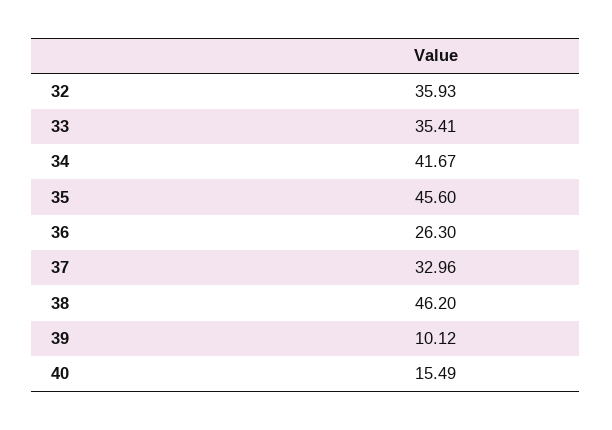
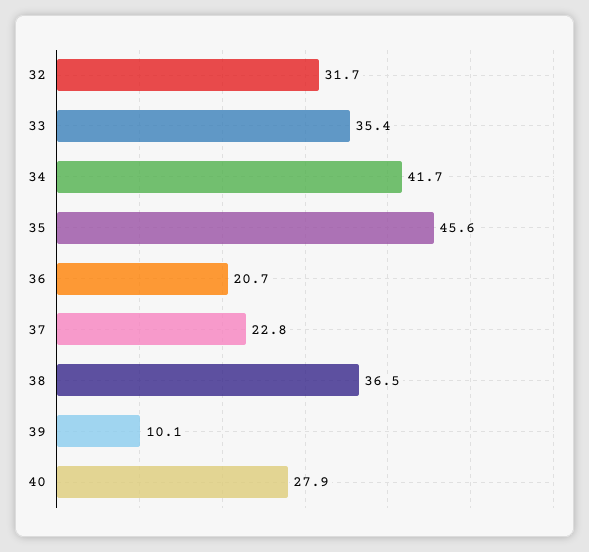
  {
-   "32": 35.93,
+   "32": 31.7,
    "33": 35.41,
    "34": 41.67,
    "35": 45.6,
-   "36": 26.3,
+   "36": 20.7,
-   "37": 32.96,
+   "37": 22.8,
-   "38": 46.2,
+   "38": 36.5,
    "39": 10.12,
-   "40": 15.49
+   "40": 27.9
  }

